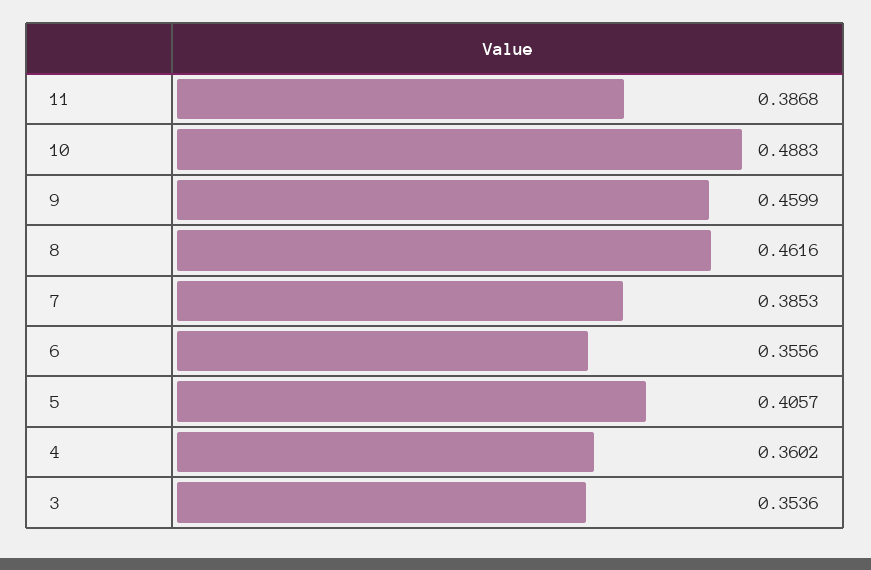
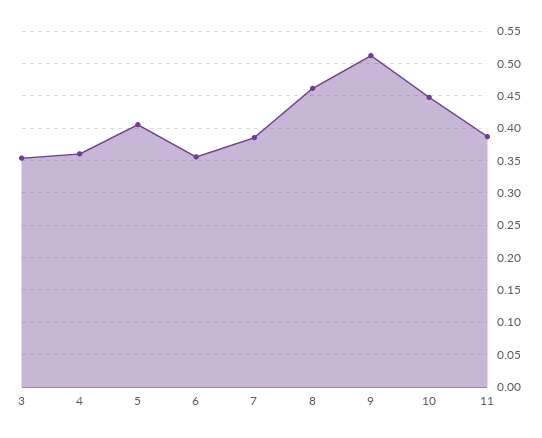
  {
    "11": 0.3868,
-   "10": 0.4883,
+   "10": 0.45,
-   "9": 0.4599,
+   "9": 0.51,
    "8": 0.4616,
    "7": 0.3853,
    "6": 0.3556,
    "5": 0.4057,
    "4": 0.3602,
    "3": 0.3536
  }

